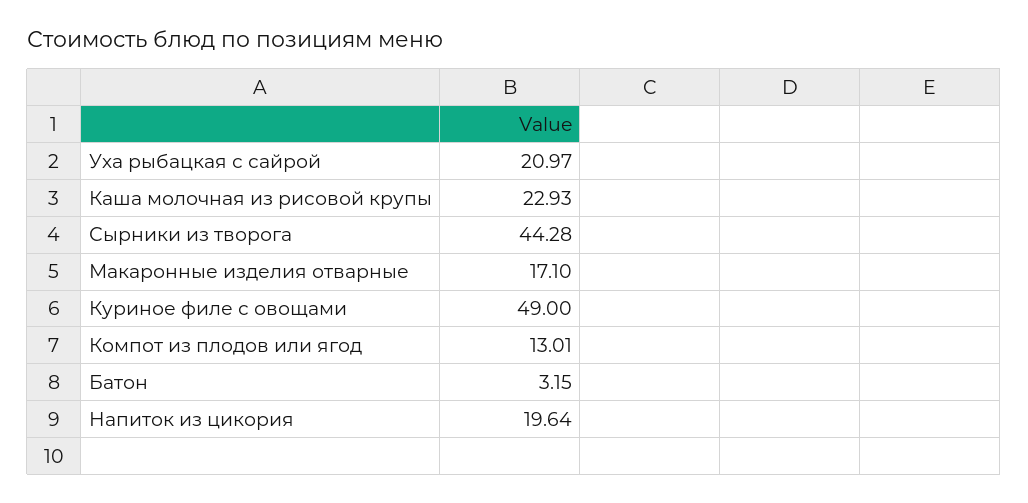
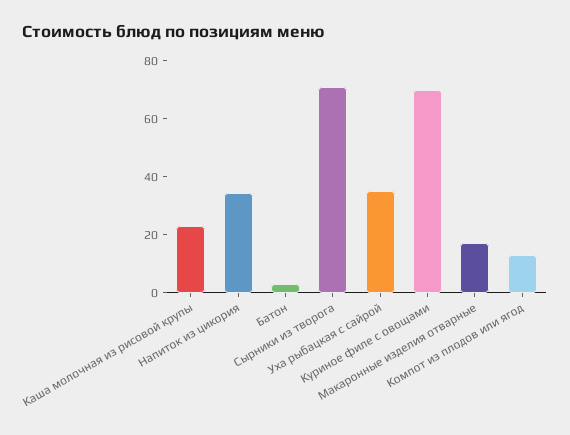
  {
-   "Уха рыбацкая с сайрой": 20.97,
+   "Уха рыбацкая с сайрой": 35,
    "Каша молочная из рисовой крупы": 22.93,
-   "Сырники из творога": 44.28,
+   "Сырники из творога": 70,
    "Макаронные изделия отварные": 17.1,
-   "Куриное филе с овощами": 49,
+   "Куриное филе с овощами": 70,
    "Компот из плодов или ягод": 13.01,
    "Батон": 3.15,
-   "Напиток из цикория": 19.64
+   "Напиток из цикория": 35
  }

